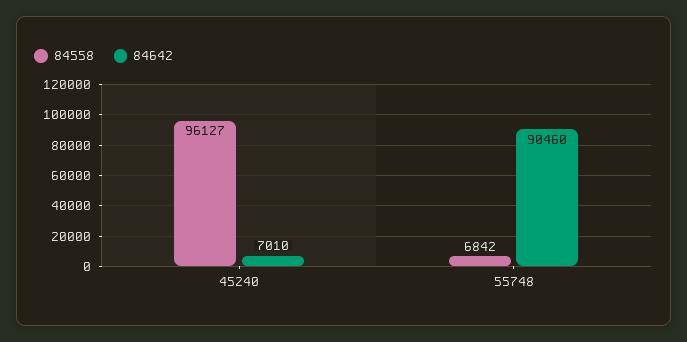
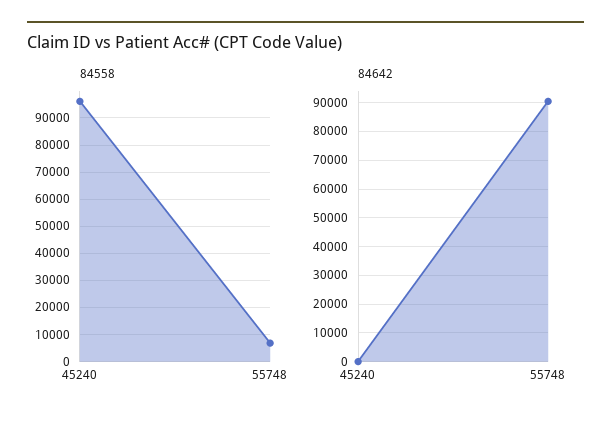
  {
    "84558": {
      "45240": 96127,
      "55748": 6842
    },
    "84642": {
-     "45240": 7010,
+     "45240": 0,
      "55748": 90460
    }
  }

